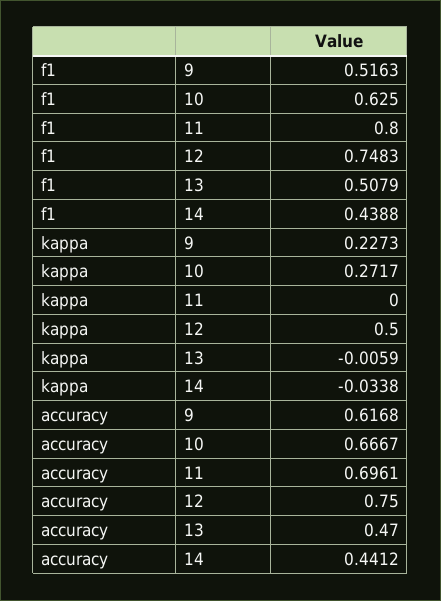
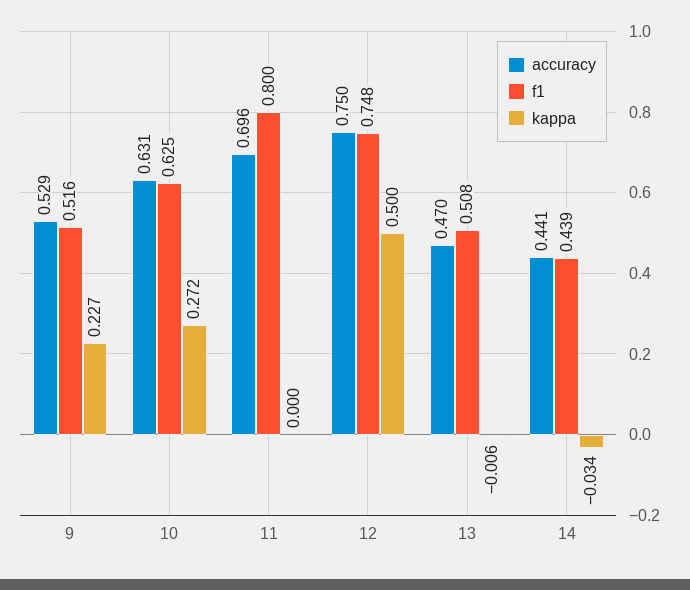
  {
    "f1": {
      "9": 0.5163,
      "10": 0.625,
      "11": 0.8,
      "12": 0.7483,
      "13": 0.5079,
      "14": 0.4388
    },
    "kappa": {
      "9": 0.2273,
      "10": 0.2717,
      "11": 0,
      "12": 0.5,
      "13": -0.0059,
      "14": -0.0338
    },
    "accuracy": {
-     "9": 0.6168,
+     "9": 0.529,
-     "10": 0.6667,
+     "10": 0.631,
      "11": 0.6961,
      "12": 0.75,
      "13": 0.47,
      "14": 0.4412
    }
  }

